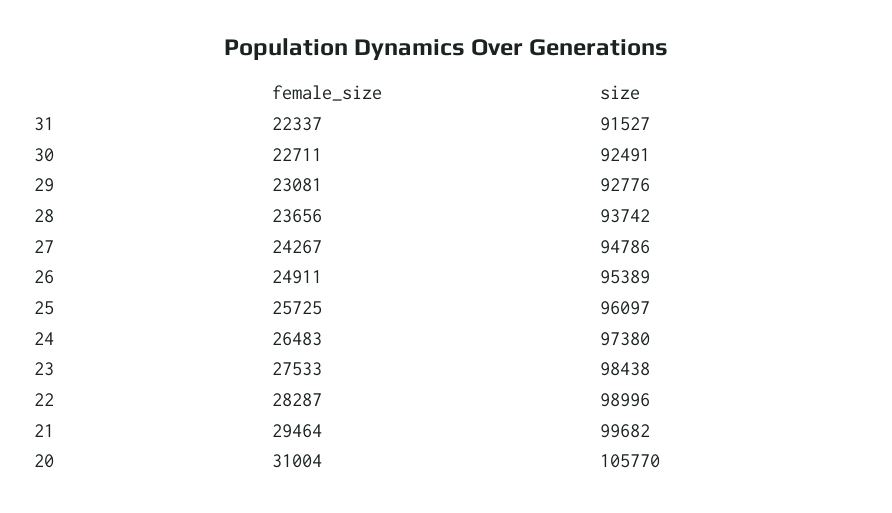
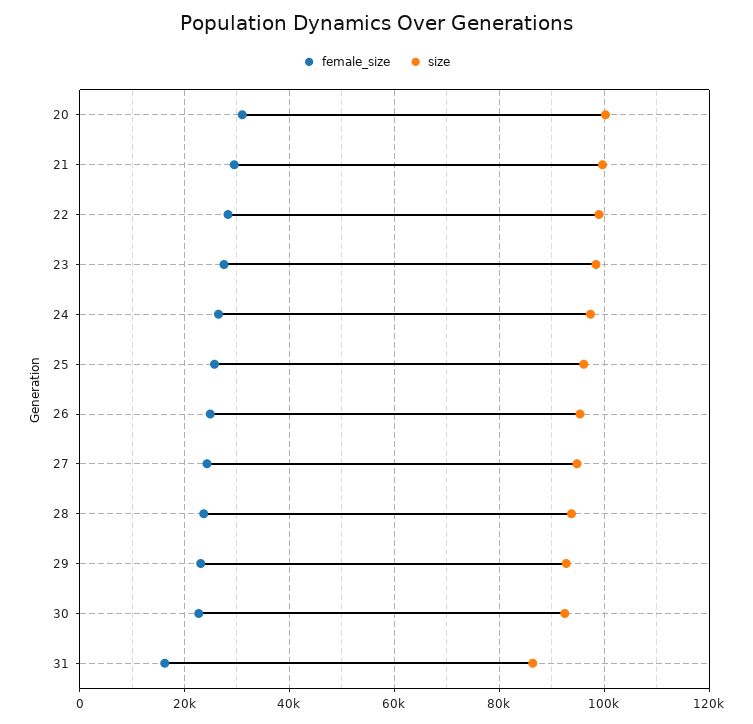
  {
    "female_size": {
-     "31": 22337,
+     "31": 16000,
      "30": 22711,
      "29": 23081,
      "28": 23656,
      "27": 24267,
      "26": 24911,
      "25": 25725,
      "24": 26483,
      "23": 27533,
      "22": 28287,
      "21": 29464,
      "20": 31004
    },
    "size": {
-     "31": 91527,
+     "31": 86000,
      "30": 92491,
      "29": 92776,
      "28": 93742,
      "27": 94786,
      "26": 95389,
      "25": 96097,
      "24": 97380,
      "23": 98438,
      "22": 98996,
      "21": 99682,
-     "20": 105770
+     "20": 100000
    }
  }

